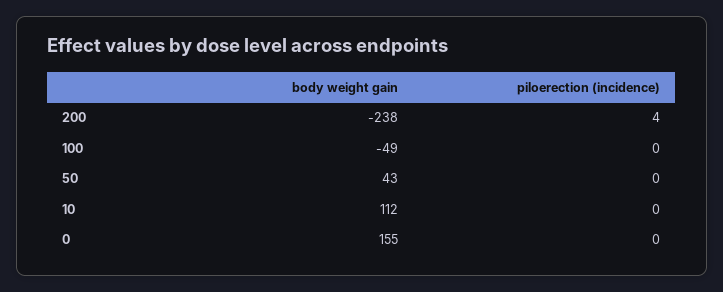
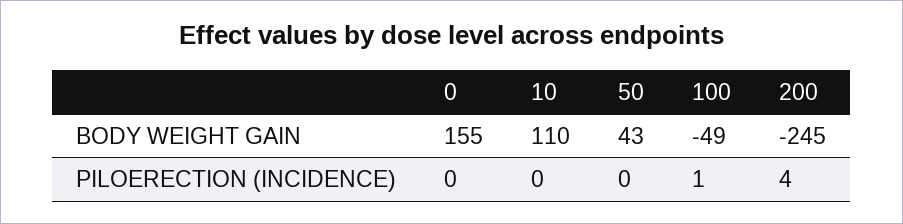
  {
    "body weight gain": {
-     "200": -238,
+     "200": -245,
      "100": -49,
      "50": 43,
-     "10": 112,
+     "10": 110,
      "0": 155
    },
    "piloerection (incidence)": {
      "200": 4,
-     "100": 0,
+     "100": 1,
      "50": 0,
      "10": 0,
      "0": 0
    }
  }

